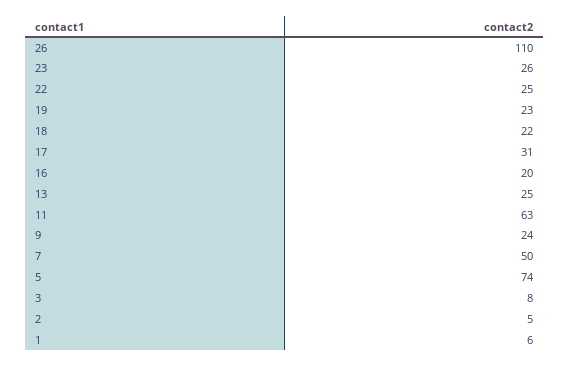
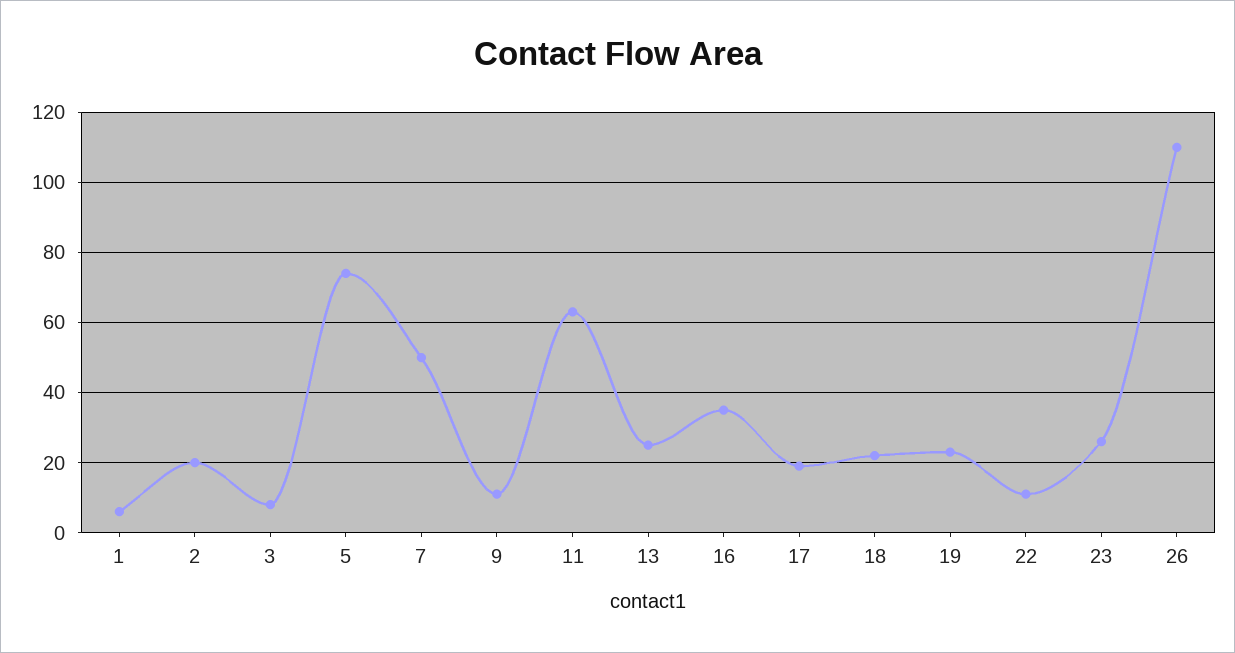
  {
    "26": 110,
    "23": 26,
-   "22": 25,
+   "22": 10,
    "19": 23,
    "18": 22,
-   "17": 31,
+   "17": 20,
-   "16": 20,
+   "16": 35,
    "13": 25,
    "11": 63,
-   "9": 24,
+   "9": 10,
    "7": 50,
    "5": 74,
    "3": 8,
-   "2": 5,
+   "2": 20,
    "1": 6
  }

